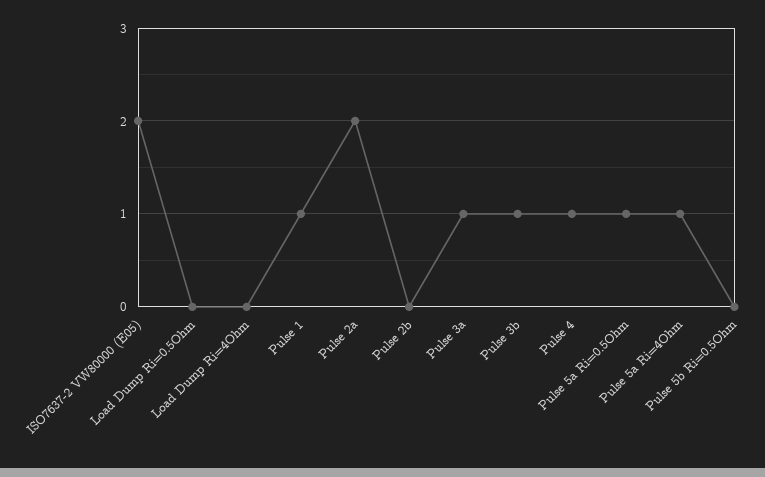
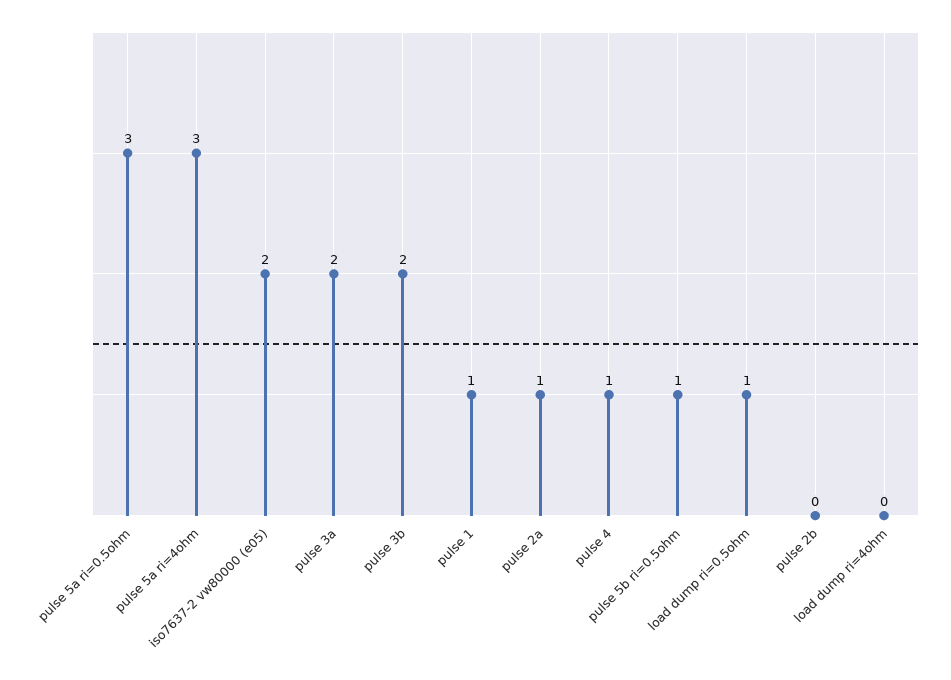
  {
    "ISO7637-2 VW80000 (E05)": 2,
-   "Load Dump Ri=0.5Ohm": 0,
+   "Load Dump Ri=0.5Ohm": 1,
    "Load Dump Ri=4Ohm": 0,
    "Pulse 1": 1,
-   "Pulse 2a": 2,
+   "Pulse 2a": 1,
    "Pulse 2b": 0,
-   "Pulse 3a": 1,
+   "Pulse 3a": 2,
-   "Pulse 3b": 1,
+   "Pulse 3b": 2,
    "Pulse 4": 1,
-   "Pulse 5a Ri=0.5Ohm": 1,
+   "Pulse 5a Ri=0.5Ohm": 3,
-   "Pulse 5a Ri=4Ohm": 1,
+   "Pulse 5a Ri=4Ohm": 3,
-   "Pulse 5b Ri=0.5Ohm": 0
+   "Pulse 5b Ri=0.5Ohm": 1
  }

